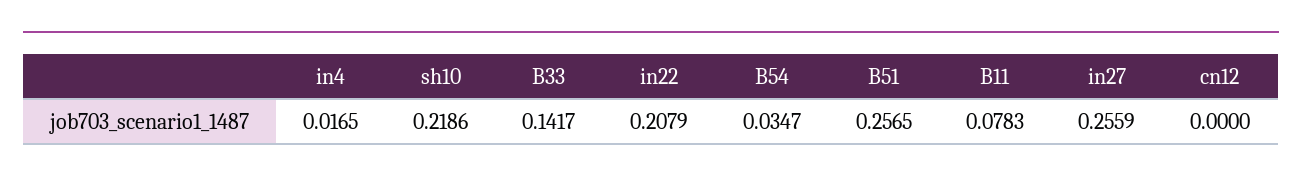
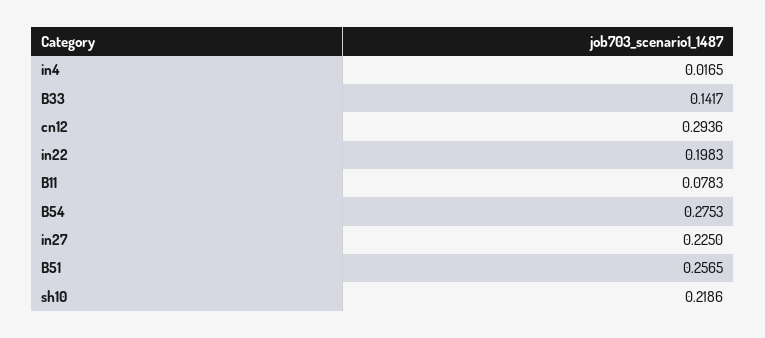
  {
    "in4": 0.0165,
    "sh10": 0.2186,
    "B33": 0.1417,
-   "in22": 0.2079,
+   "in22": 0.1983,
-   "B54": 0.0347,
+   "B54": 0.2753,
    "B51": 0.2565,
    "B11": 0.0783,
-   "in27": 0.2559,
+   "in27": 0.225,
-   "cn12": 0
+   "cn12": 0.2936
  }

